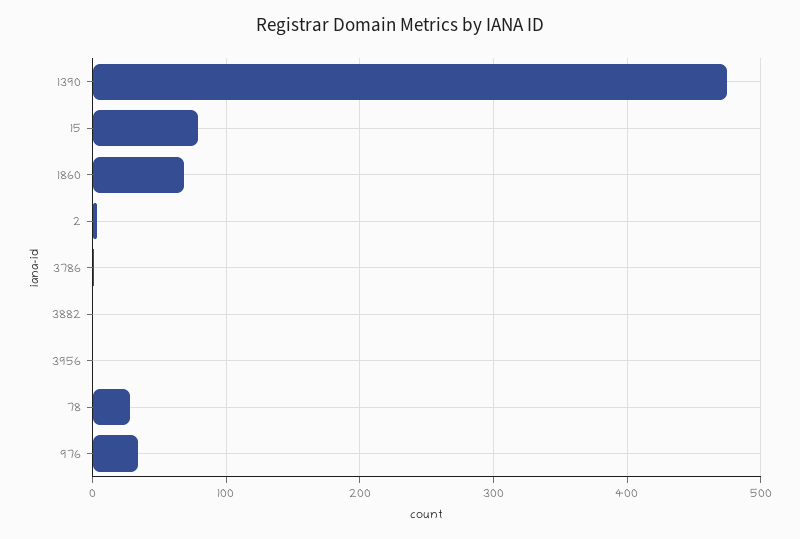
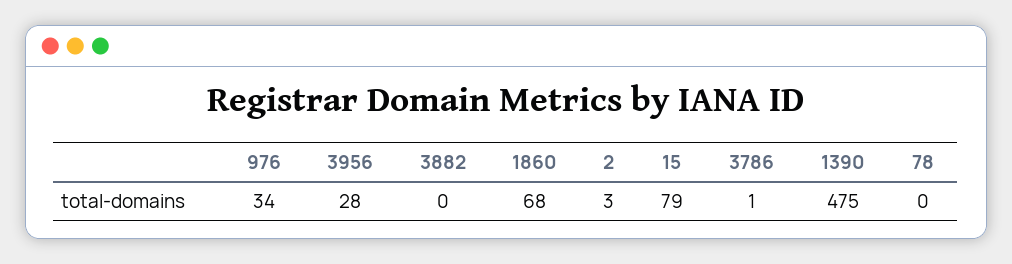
  {
    "1390": 475,
    "15": 79,
    "1860": 68,
    "2": 3,
    "3786": 1,
    "3882": 0,
-   "3956": 0,
+   "3956": 28,
-   "78": 30,
+   "78": 0,
    "976": 34
  }

